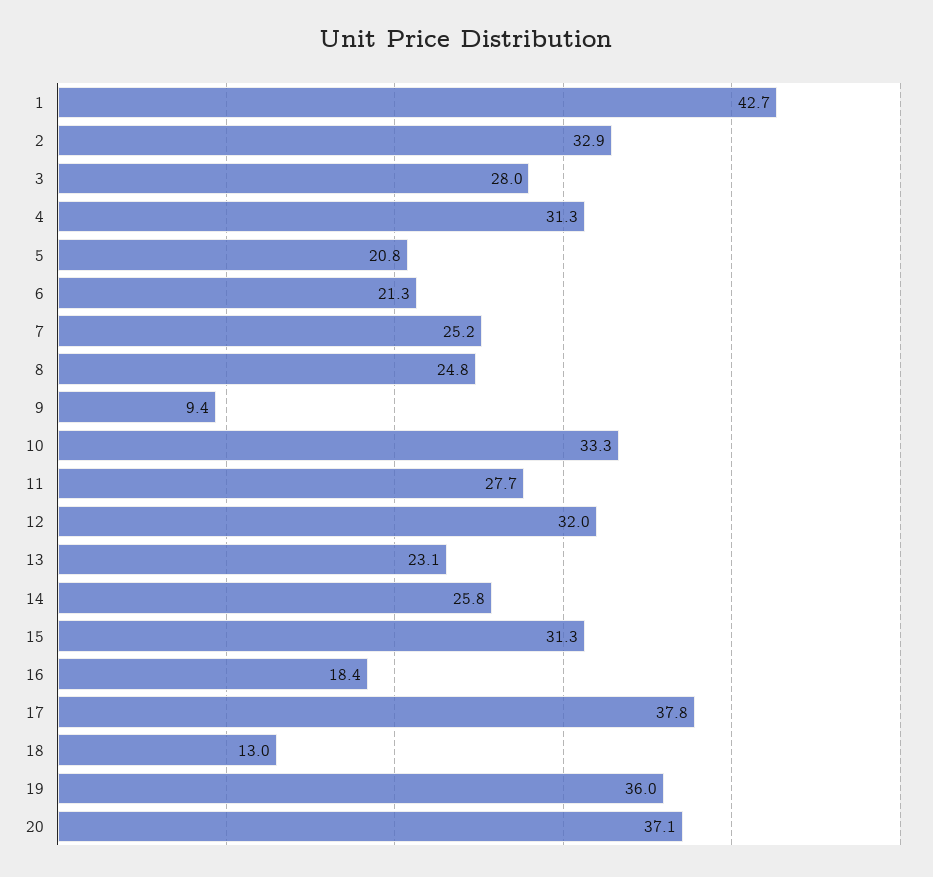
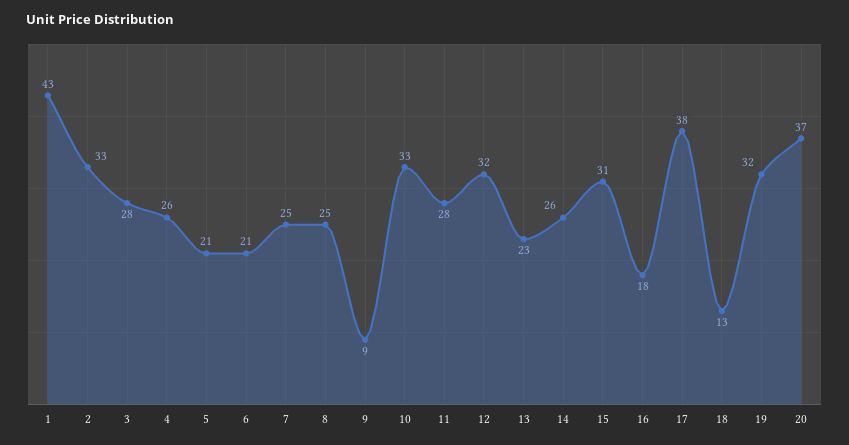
  {
    "1": 42.7,
    "2": 32.9,
    "3": 28,
-   "4": 31.3,
+   "4": 26,
    "5": 20.8,
    "6": 21.3,
    "7": 25.2,
    "8": 24.8,
    "9": 9.4,
    "10": 33.3,
    "11": 27.7,
    "12": 32,
    "13": 23.1,
    "14": 25.8,
    "15": 31.3,
    "16": 18.4,
    "17": 37.8,
    "18": 13,
-   "19": 36,
+   "19": 32,
    "20": 37.1
  }

